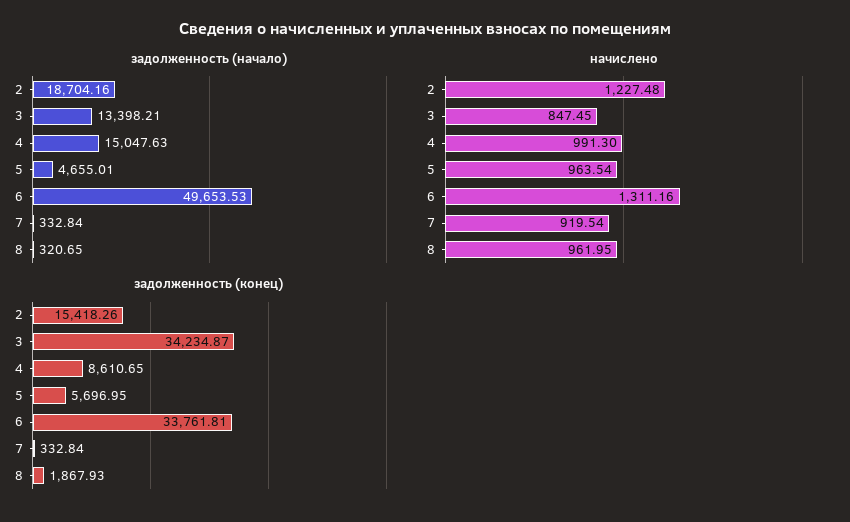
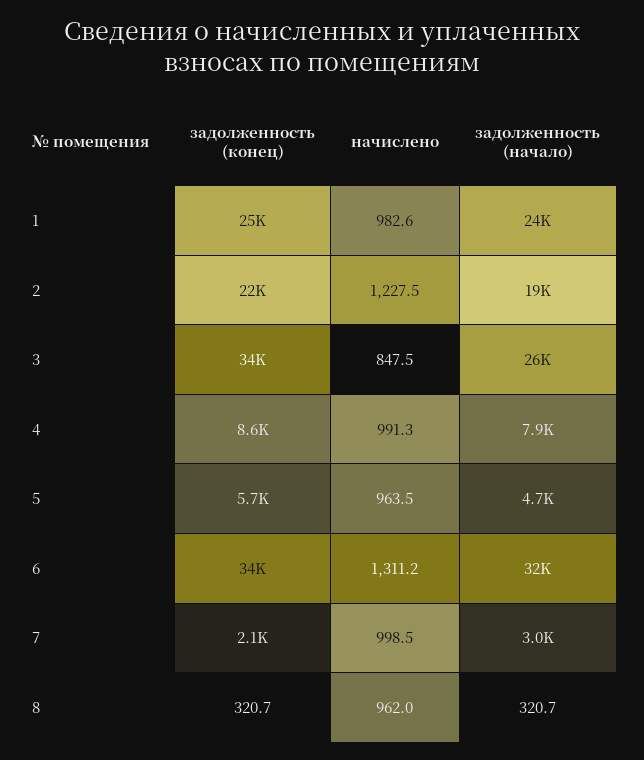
  {
    "задолженность (начало)": {
      "2": 18704.16,
-     "3": 13398.21,
+     "3": 26000,
-     "4": 15047.63,
+     "4": 7900,
      "5": 4655.01,
-     "6": 49653.53,
+     "6": 32000,
-     "7": 332.84,
+     "7": 3000,
-     "8": 320.65
+     "8": 320.65,
+     "1": 24000
    },
    "начислено": {
      "2": 1227.48,
      "3": 847.45,
      "4": 991.3,
      "5": 963.54,
      "6": 1311.16,
-     "7": 919.54,
+     "7": 998.5,
-     "8": 961.95
+     "8": 961.95,
+     "1": 982.6
    },
    "задолженность (конец)": {
-     "2": 15418.26,
+     "2": 22000,
      "3": 34234.87,
      "4": 8610.65,
      "5": 5696.95,
      "6": 33761.81,
-     "7": 332.84,
+     "7": 2100,
-     "8": 1867.93
+     "8": 320.7,
+     "1": 25000
    }
  }

